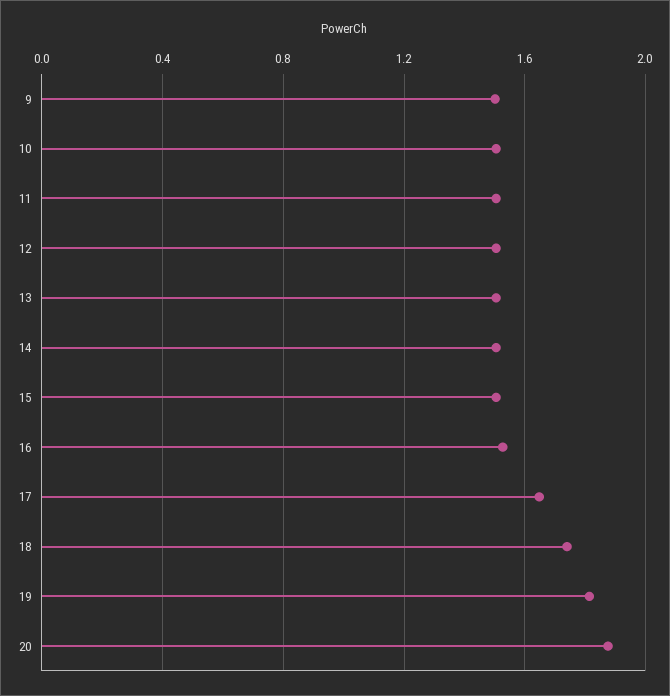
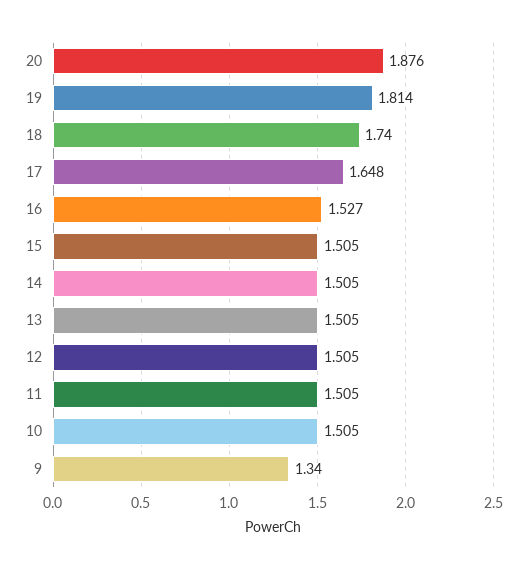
  {
-   "9": 1.5,
+   "9": 1.34,
    "10": 1.505,
    "11": 1.505,
    "12": 1.505,
    "13": 1.505,
    "14": 1.505,
    "15": 1.505,
    "16": 1.527,
    "17": 1.648,
    "18": 1.74,
    "19": 1.814,
    "20": 1.876
  }

